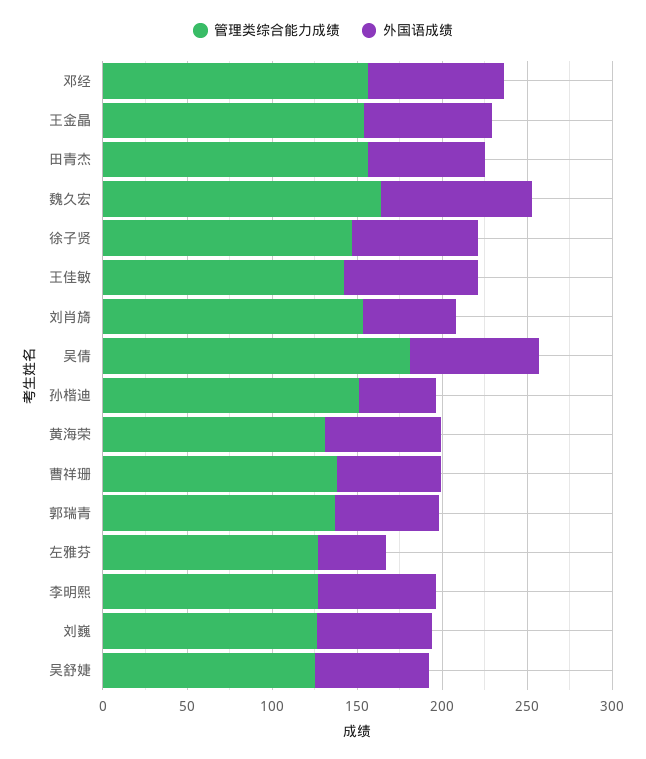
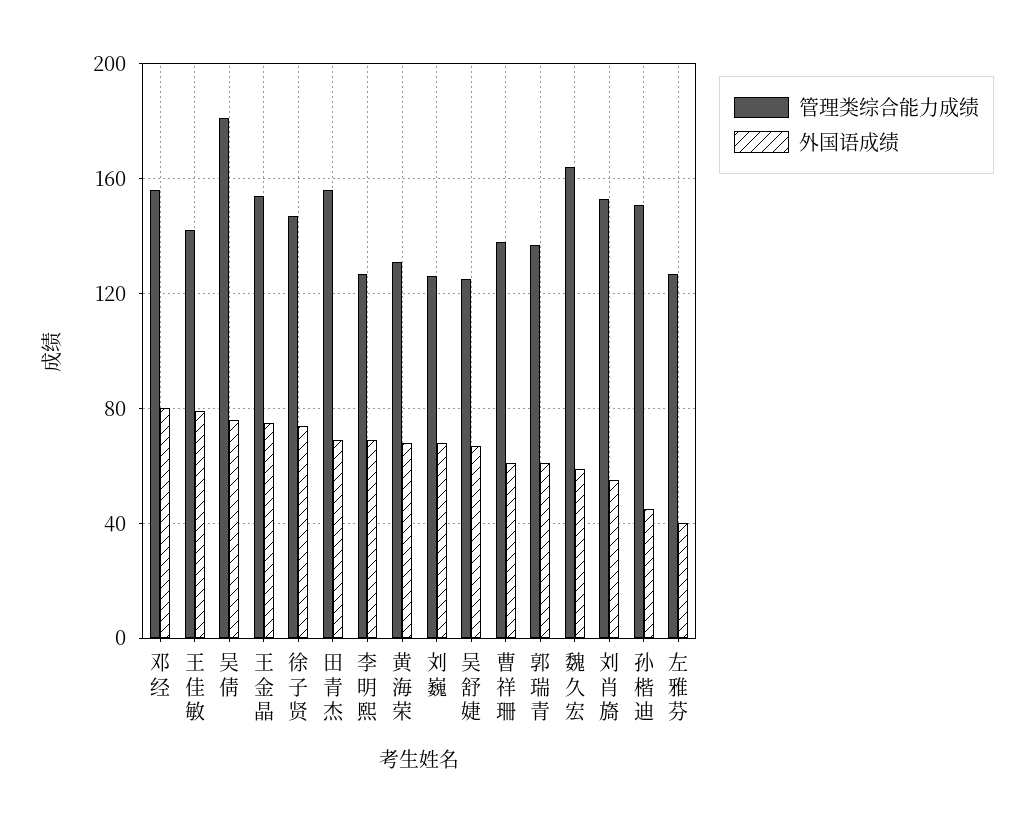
  {
    "管理类综合能力成绩": {
      "邓经": 155,
      "王金晶": 155,
      "田青杰": 155,
      "魏久宏": 165,
      "徐子贤": 145,
      "王佳敏": 140,
      "刘肖旖": 155,
      "吴倩": 180,
      "孙楷迪": 150,
      "黄海荣": 130,
      "曹祥珊": 140,
      "郭瑞青": 135,
      "左雅芬": 125,
      "李明熙": 125,
      "刘巍": 125,
      "吴舒婕": 125
    },
    "外国语成绩": {
      "邓经": 80,
      "王金晶": 75,
      "田青杰": 70,
-     "魏久宏": 90,
+     "魏久宏": 60,
      "徐子贤": 75,
      "王佳敏": 80,
      "刘肖旖": 55,
      "吴倩": 75,
      "孙楷迪": 45,
      "黄海荣": 70,
      "曹祥珊": 60,
      "郭瑞青": 60,
      "左雅芬": 40,
      "李明熙": 70,
      "刘巍": 70,
      "吴舒婕": 65
    }
  }

